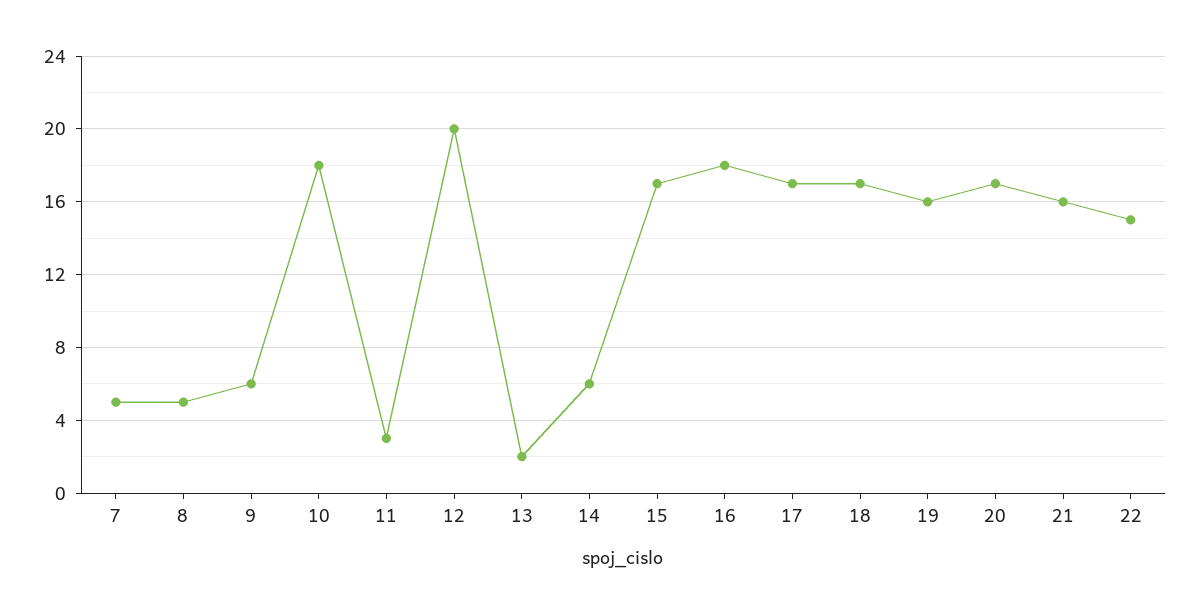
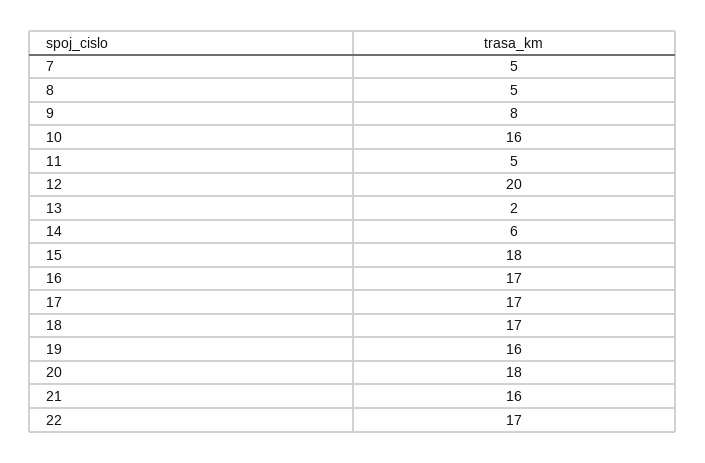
  {
    "7": 5,
    "8": 5,
-   "9": 6,
+   "9": 8,
-   "10": 18,
+   "10": 16,
-   "11": 3,
+   "11": 5,
    "12": 20,
    "13": 2,
    "14": 6,
-   "15": 17,
+   "15": 18,
-   "16": 18,
+   "16": 17,
    "17": 17,
    "18": 17,
    "19": 16,
-   "20": 17,
+   "20": 18,
    "21": 16,
-   "22": 15
+   "22": 17
  }

